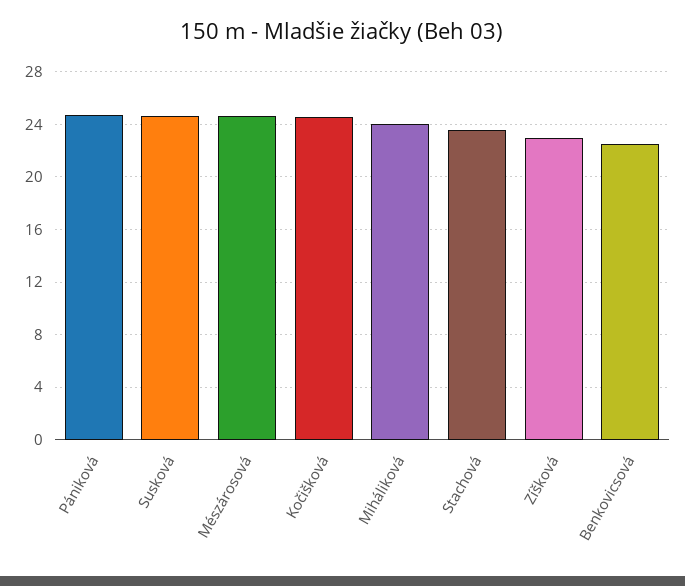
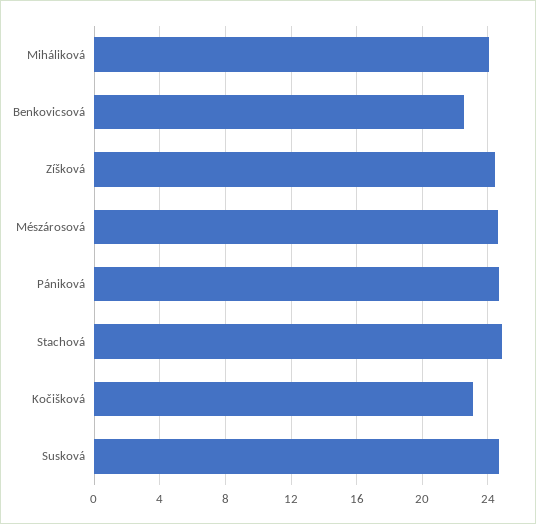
  {
    "Pániková": 24.5,
    "Susková": 24.5,
    "Mészárosová": 24.5,
-   "Kočišková": 24.5,
+   "Kočišková": 23,
    "Miháliková": 24,
-   "Stachová": 23.5,
+   "Stachová": 25,
-   "Zíšková": 23,
+   "Zíšková": 24.5,
    "Benkovicsová": 22.5
  }

